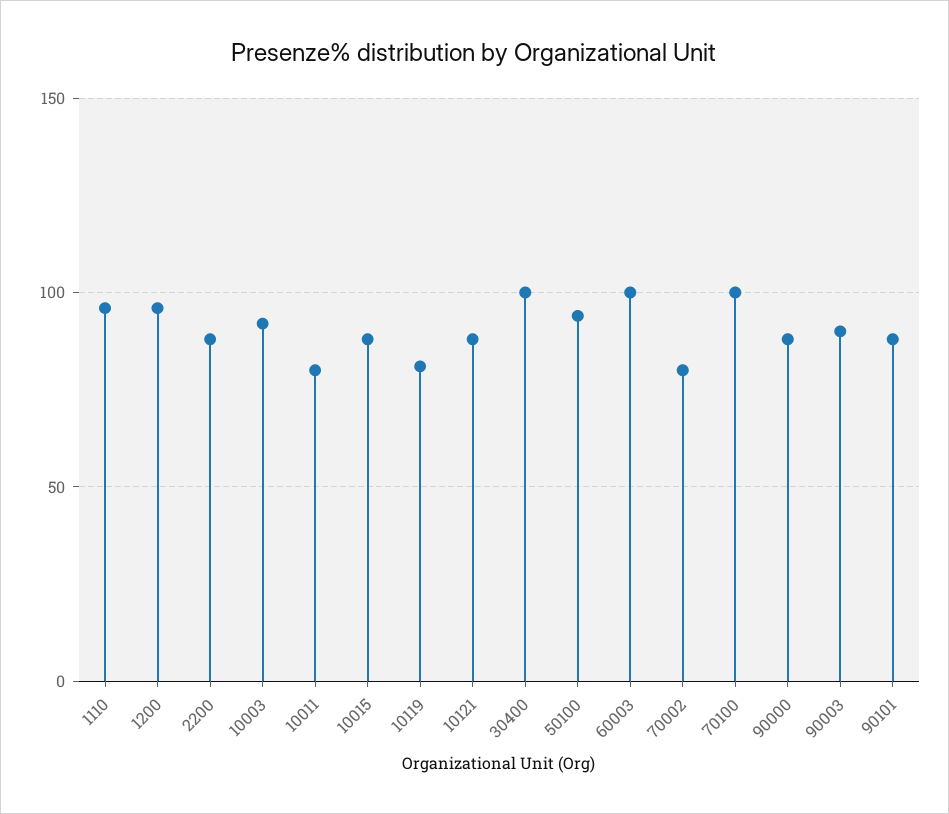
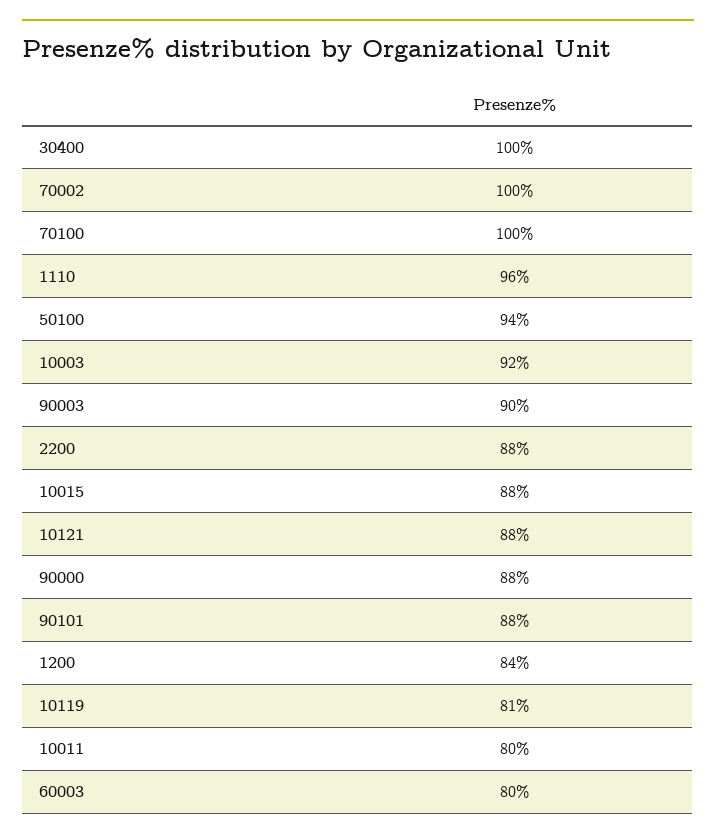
  {
    "1110": 96,
-   "1200": 95,
+   "1200": 84,
    "2200": 88,
    "10003": 92,
    "10011": 80,
    "10015": 88,
    "10119": 81,
    "10121": 88,
    "30400": 100,
    "50100": 94,
-   "60003": 100,
+   "60003": 80,
-   "70002": 80,
+   "70002": 100,
    "70100": 100,
    "90000": 88,
    "90003": 90,
    "90101": 88
  }

